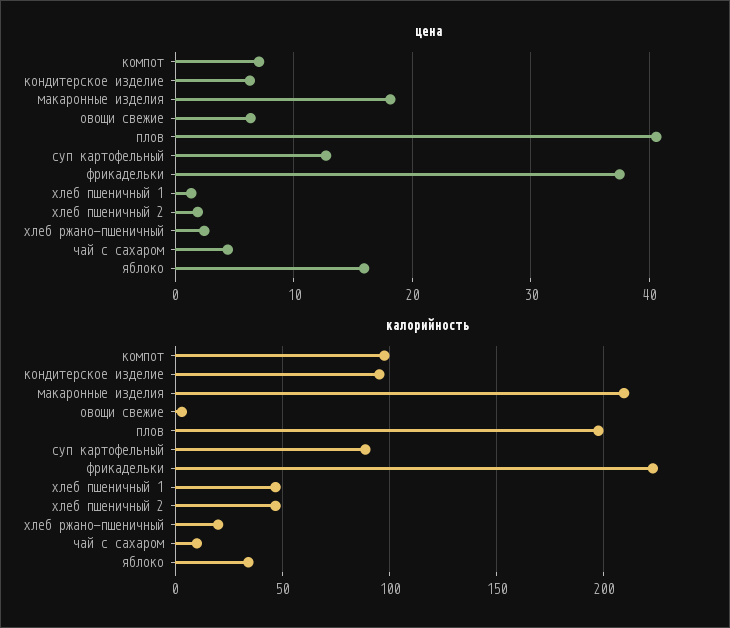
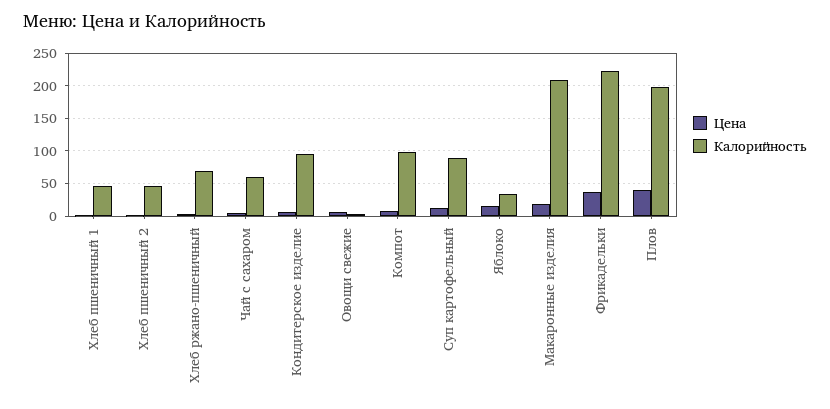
  {
    "цена": {
      "компот": 7,
      "кондитерское изделие": 6,
      "макаронные изделия": 18,
      "овощи свежие": 6,
      "плов": 41,
      "суп картофельный": 13,
      "фрикадельки": 38,
      "хлеб пшеничный 1": 1,
      "хлеб пшеничный 2": 2,
      "хлеб ржано-пшеничный": 2,
      "чай с сахаром": 4,
      "яблоко": 16
    },
    "калорийность": {
      "компот": 100,
      "кондитерское изделие": 95,
      "макаронные изделия": 210,
      "овощи свежие": 5,
      "плов": 200,
      "суп картофельный": 90,
      "фрикадельки": 225,
      "хлеб пшеничный 1": 45,
      "хлеб пшеничный 2": 45,
-     "хлеб ржано-пшеничный": 20,
+     "хлеб ржано-пшеничный": 70,
-     "чай с сахаром": 10,
+     "чай с сахаром": 60,
      "яблоко": 35
    }
  }

